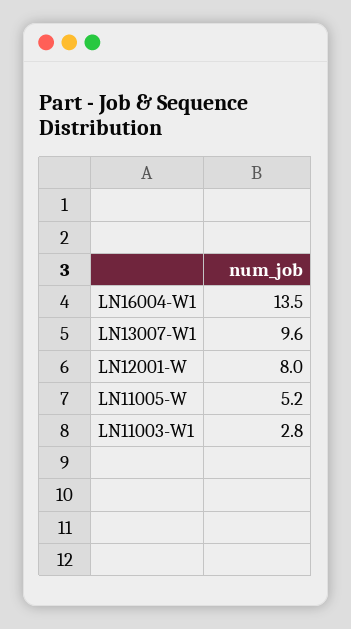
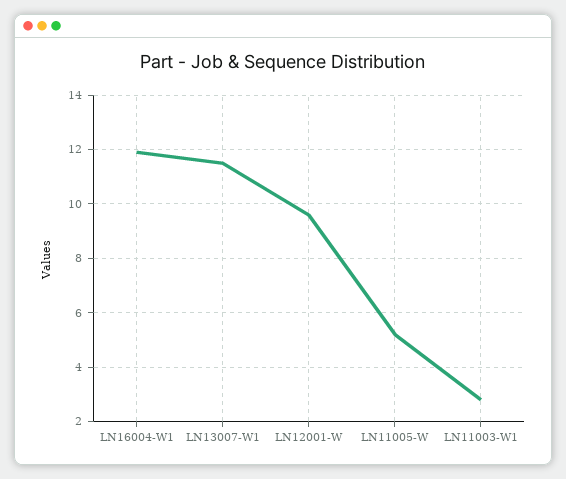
  {
-   "LN16004-W1": 13.5,
+   "LN16004-W1": 12,
-   "LN13007-W1": 9.6,
+   "LN13007-W1": 11.5,
-   "LN12001-W": 8,
+   "LN12001-W": 9.5,
    "LN11005-W": 5.2,
    "LN11003-W1": 2.8
  }

